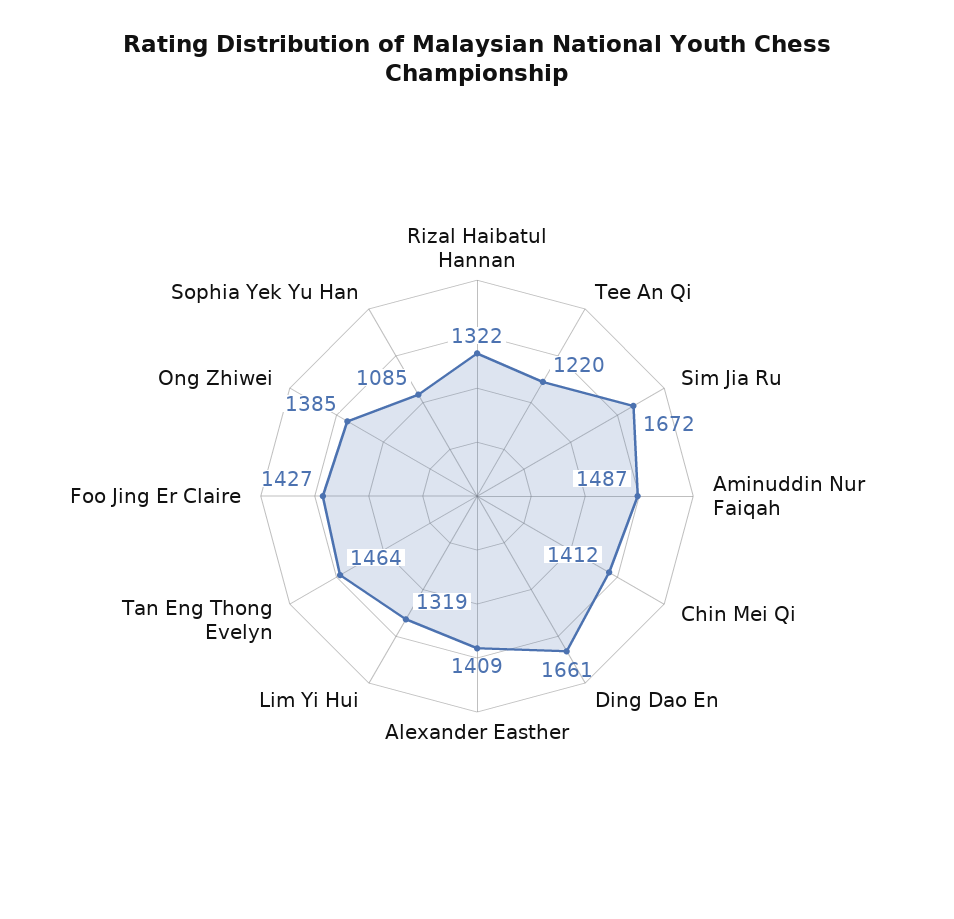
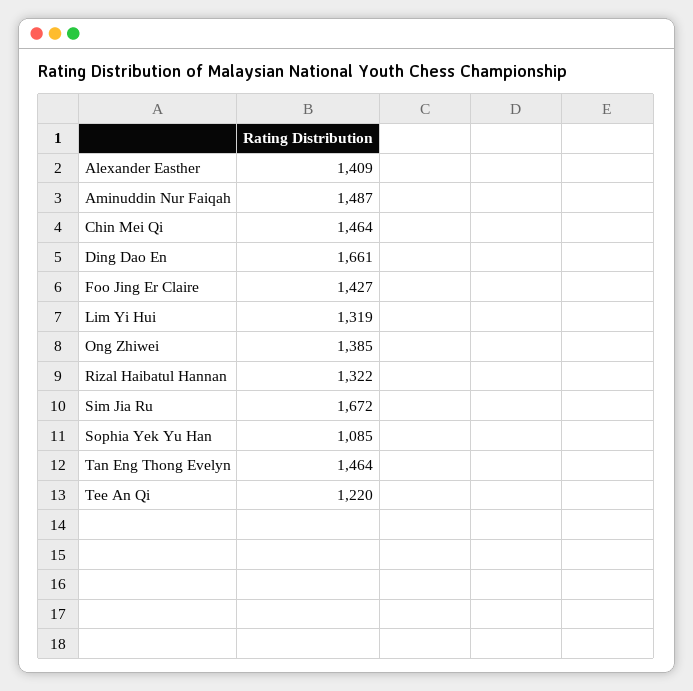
  {
    "Rizal Haibatul Hannan": 1322,
    "Tee An Qi": 1220,
    "Sim Jia Ru": 1672,
    "Aminuddin Nur Faiqah": 1487,
-   "Chin Mei Qi": 1412,
+   "Chin Mei Qi": 1464,
    "Ding Dao En": 1661,
    "Alexander Easther": 1409,
    "Lim Yi Hui": 1319,
    "Tan Eng Thong Evelyn": 1464,
    "Foo Jing Er Claire": 1427,
    "Ong Zhiwei": 1385,
    "Sophia Yek Yu Han": 1085
  }

